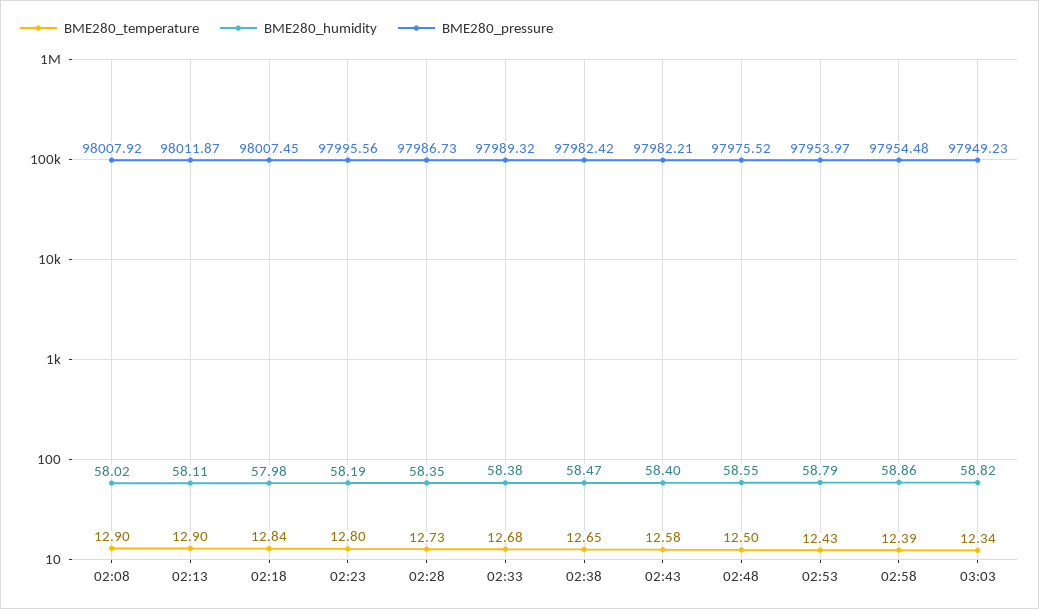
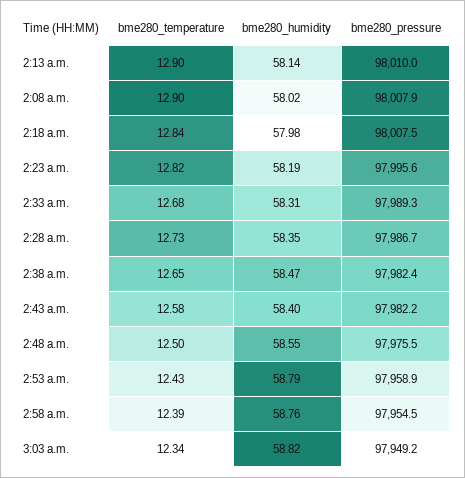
  {
    "BME280_temperature": {
      "02:08": 12.9,
      "02:13": 12.9,
      "02:18": 12.84,
-     "02:23": 12.8,
+     "02:23": 12.82,
      "02:28": 12.73,
      "02:33": 12.68,
      "02:38": 12.65,
      "02:43": 12.58,
      "02:48": 12.5,
      "02:53": 12.43,
      "02:58": 12.39,
      "03:03": 12.34
    },
    "BME280_humidity": {
      "02:08": 58.02,
-     "02:13": 58.11,
+     "02:13": 58.14,
      "02:18": 57.98,
      "02:23": 58.19,
      "02:28": 58.35,
-     "02:33": 58.38,
+     "02:33": 58.31,
      "02:38": 58.47,
      "02:43": 58.4,
      "02:48": 58.55,
      "02:53": 58.79,
-     "02:58": 58.86,
+     "02:58": 58.76,
      "03:03": 58.82
    },
    "BME280_pressure": {
      "02:08": 98007.92,
-     "02:13": 98011.87,
+     "02:13": 98010,
      "02:18": 98007.45,
      "02:23": 97995.56,
      "02:28": 97986.73,
      "02:33": 97989.32,
      "02:38": 97982.42,
      "02:43": 97982.21,
      "02:48": 97975.52,
-     "02:53": 97953.97,
+     "02:53": 97958.9,
      "02:58": 97954.48,
      "03:03": 97949.23
    }
  }

